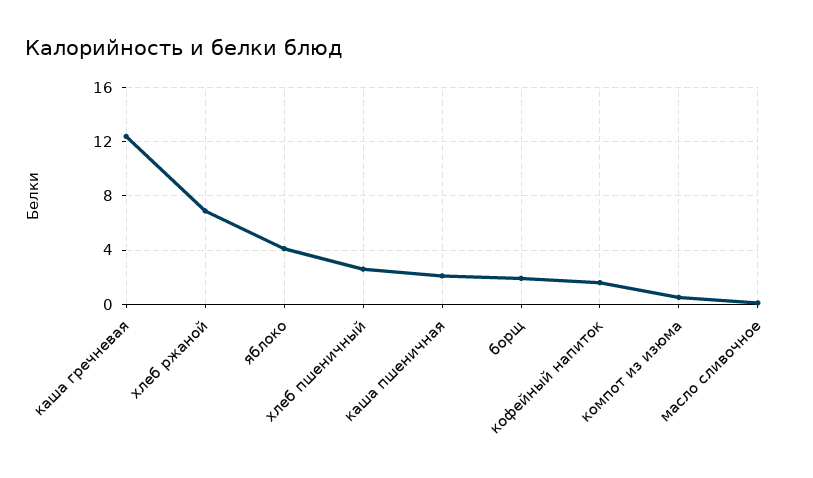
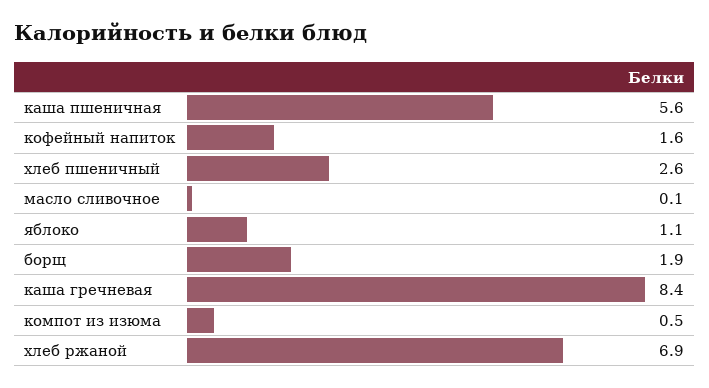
  {
-   "каша гречневая": 12.5,
+   "каша гречневая": 8.4,
    "хлеб ржаной": 6.9,
-   "яблоко": 4,
+   "яблоко": 1.1,
    "хлеб пшеничный": 2.6,
-   "каша пшеничная": 2,
+   "каша пшеничная": 5.6,
    "борщ": 1.9,
    "кофейный напиток": 1.6,
    "компот из изюма": 0.5,
    "масло сливочное": 0.1
  }

